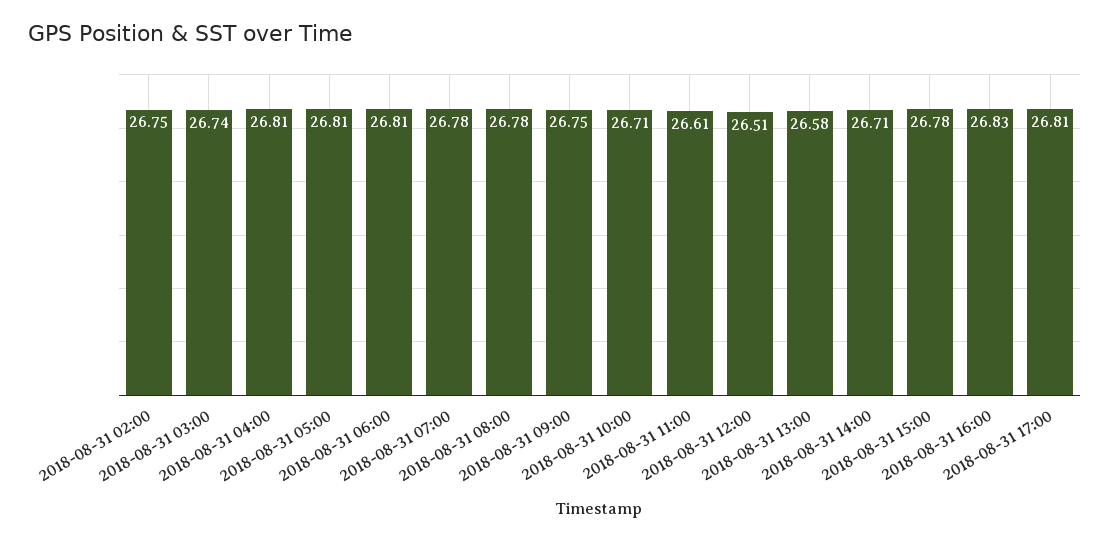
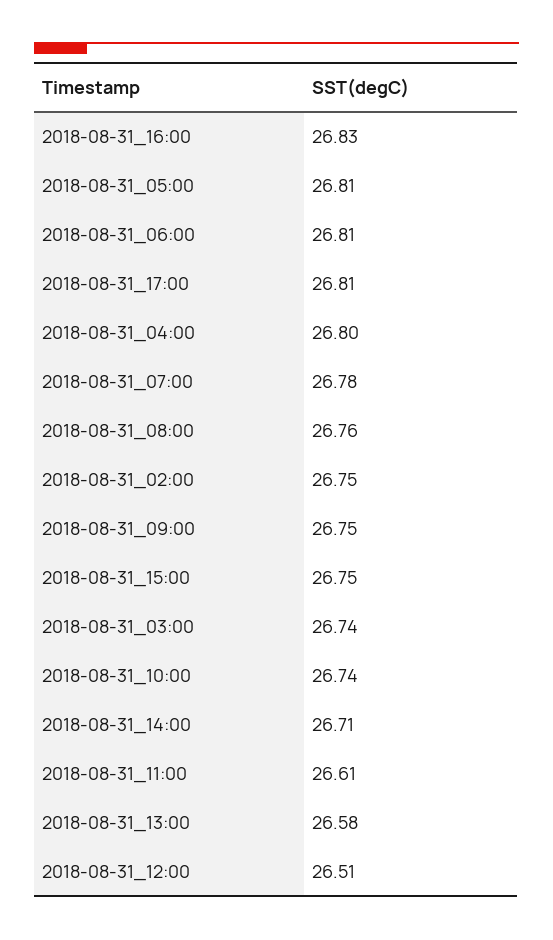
  {
    "2018-08-31 02:00": 26.75,
    "2018-08-31 03:00": 26.74,
-   "2018-08-31 04:00": 26.81,
+   "2018-08-31 04:00": 26.8,
    "2018-08-31 05:00": 26.81,
    "2018-08-31 06:00": 26.81,
    "2018-08-31 07:00": 26.78,
-   "2018-08-31 08:00": 26.78,
+   "2018-08-31 08:00": 26.76,
    "2018-08-31 09:00": 26.75,
-   "2018-08-31 10:00": 26.71,
+   "2018-08-31 10:00": 26.74,
    "2018-08-31 11:00": 26.61,
    "2018-08-31 12:00": 26.51,
    "2018-08-31 13:00": 26.58,
    "2018-08-31 14:00": 26.71,
-   "2018-08-31 15:00": 26.78,
+   "2018-08-31 15:00": 26.75,
    "2018-08-31 16:00": 26.83,
    "2018-08-31 17:00": 26.81
  }

